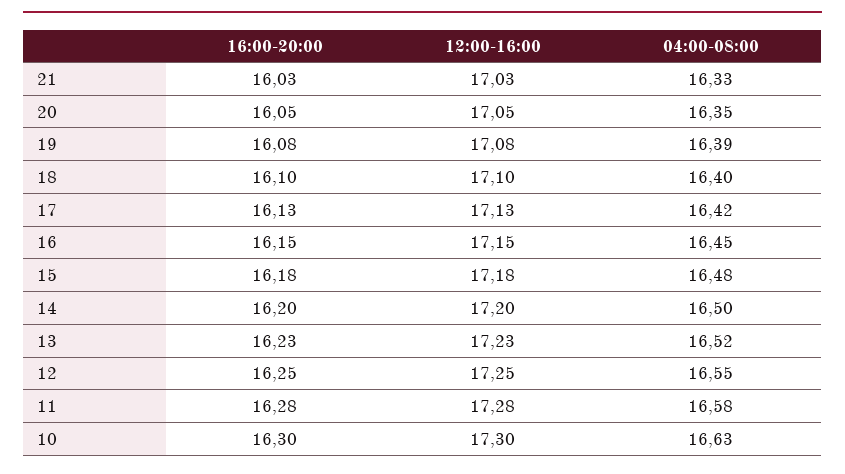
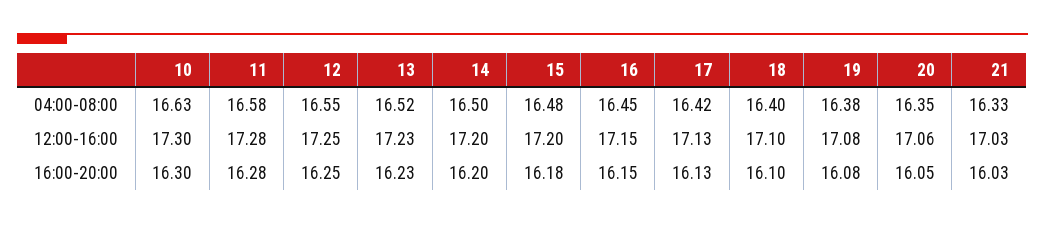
  {
    "16:00-20:00": {
      "21": 16.03,
      "20": 16.05,
      "19": 16.08,
      "18": 16.1,
      "17": 16.13,
      "16": 16.15,
      "15": 16.18,
      "14": 16.2,
      "13": 16.23,
      "12": 16.25,
      "11": 16.28,
      "10": 16.3
    },
    "12:00-16:00": {
      "21": 17.03,
-     "20": 17.05,
+     "20": 17.06,
      "19": 17.08,
      "18": 17.1,
      "17": 17.13,
      "16": 17.15,
-     "15": 17.18,
+     "15": 17.2,
      "14": 17.2,
      "13": 17.23,
      "12": 17.25,
      "11": 17.28,
      "10": 17.3
    },
    "04:00-08:00": {
      "21": 16.33,
      "20": 16.35,
-     "19": 16.39,
+     "19": 16.38,
      "18": 16.4,
      "17": 16.42,
      "16": 16.45,
      "15": 16.48,
      "14": 16.5,
      "13": 16.52,
      "12": 16.55,
      "11": 16.58,
      "10": 16.63
    }
  }

